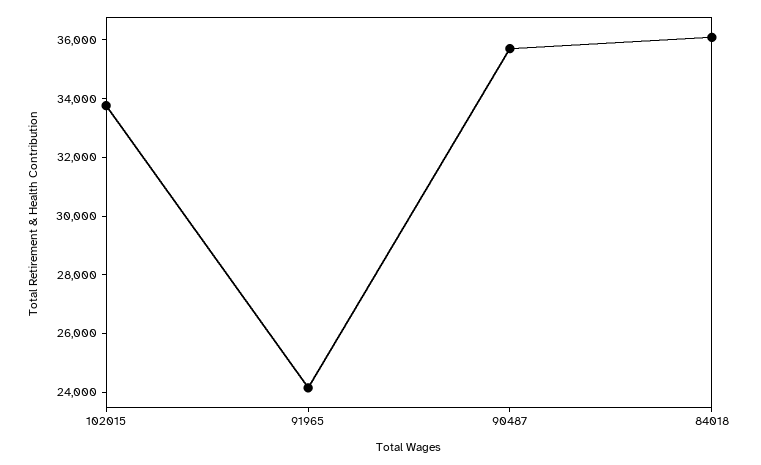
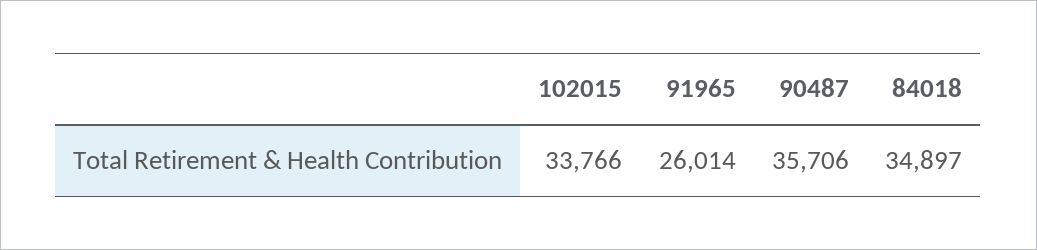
  {
    "102015": 33766,
-   "91965": 24000,
+   "91965": 26014,
    "90487": 35706,
-   "84018": 36000
+   "84018": 34897
  }

